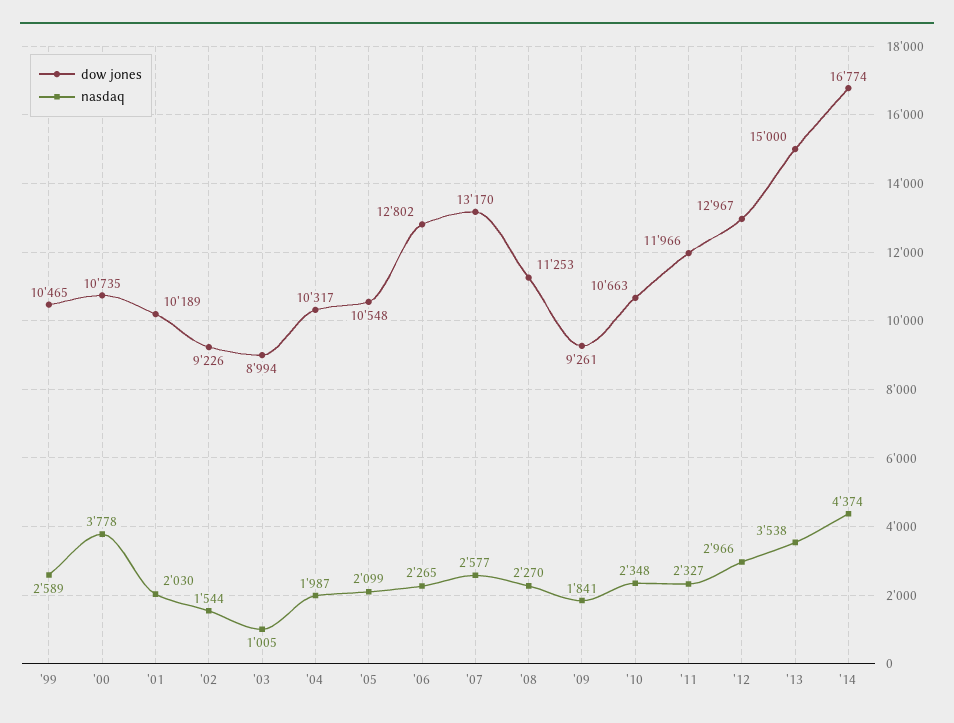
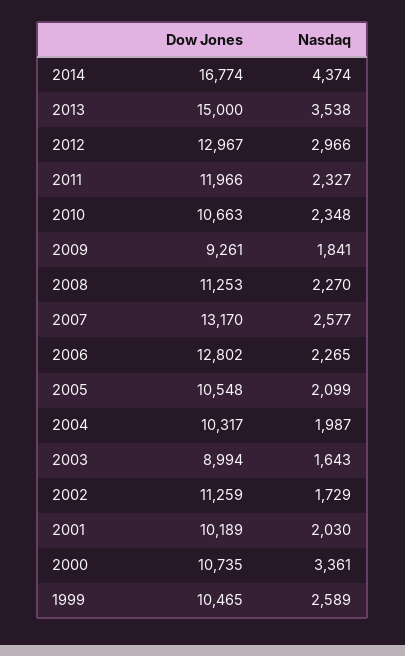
  {
    "dow jones": {
      "'99": 10465,
      "'00": 10735,
      "'01": 10189,
-     "'02": 9226,
+     "'02": 11259,
      "'03": 8994,
      "'04": 10317,
      "'05": 10548,
      "'06": 12802,
      "'07": 13170,
      "'08": 11253,
      "'09": 9261,
      "'10": 10663,
      "'11": 11966,
      "'12": 12967,
      "'13": 15000,
      "'14": 16774
    },
    "nasdaq": {
      "'99": 2589,
-     "'00": 3778,
+     "'00": 3361,
      "'01": 2030,
-     "'02": 1544,
+     "'02": 1729,
-     "'03": 1005,
+     "'03": 1643,
      "'04": 1987,
      "'05": 2099,
      "'06": 2265,
      "'07": 2577,
      "'08": 2270,
      "'09": 1841,
      "'10": 2348,
      "'11": 2327,
      "'12": 2966,
      "'13": 3538,
      "'14": 4374
    }
  }

